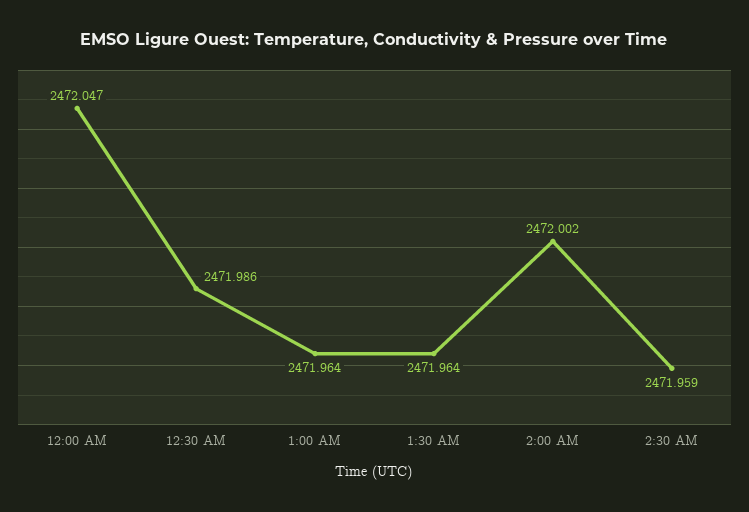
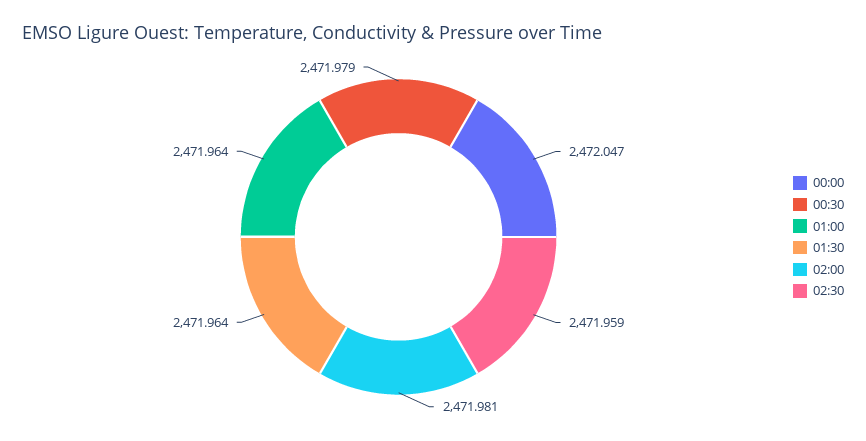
  {
    "12:00 AM": 2472.047,
-   "12:30 AM": 2471.986,
+   "12:30 AM": 2471.979,
    "1:00 AM": 2471.964,
    "1:30 AM": 2471.964,
-   "2:00 AM": 2472.002,
+   "2:00 AM": 2471.981,
    "2:30 AM": 2471.959
  }

